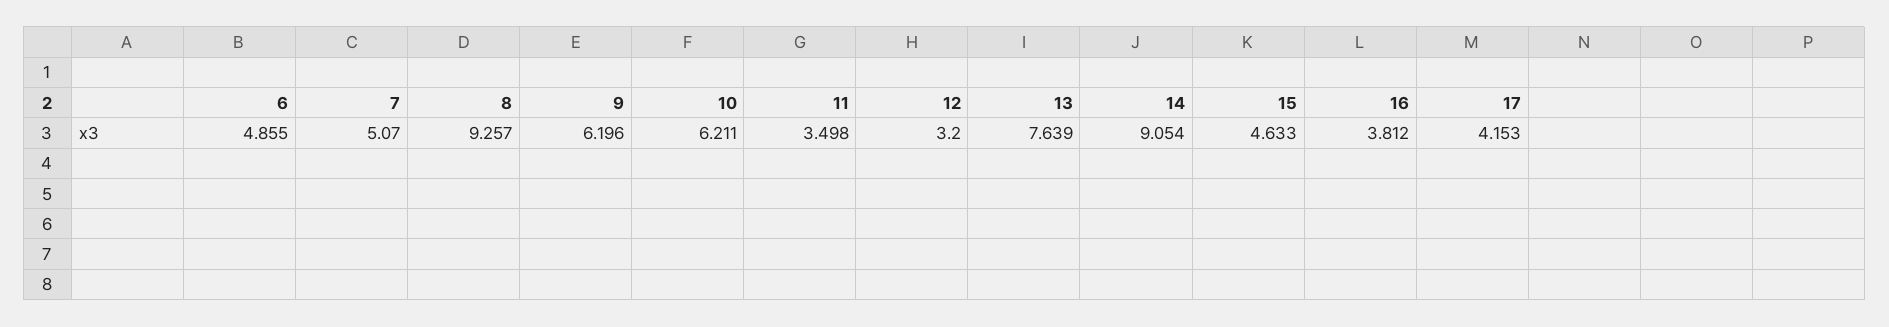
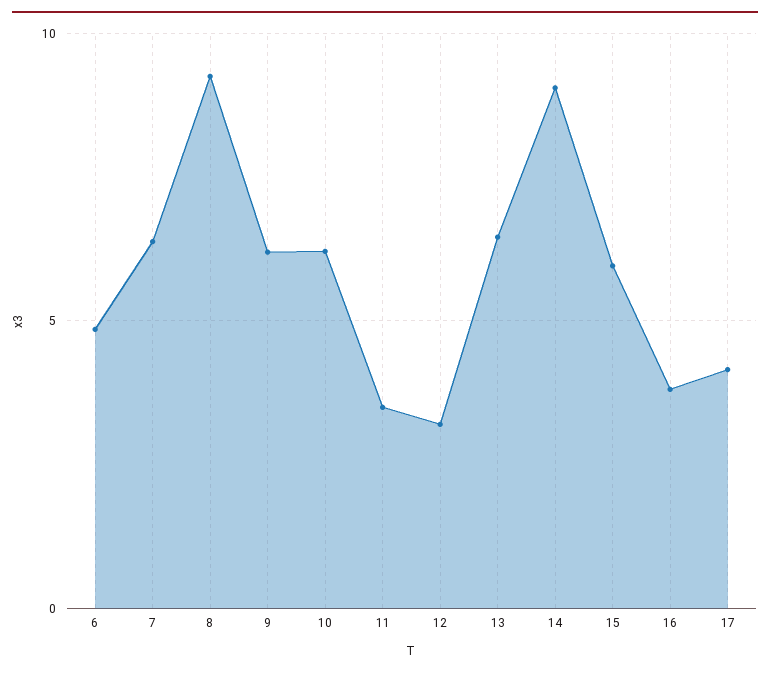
  {
    "6": 4.855,
-   "7": 5.07,
+   "7": 6.5,
    "8": 9.257,
    "9": 6.196,
    "10": 6.211,
    "11": 3.498,
    "12": 3.2,
-   "13": 7.639,
+   "13": 6.5,
    "14": 9.054,
-   "15": 4.633,
+   "15": 6,
    "16": 3.812,
    "17": 4.153
  }

